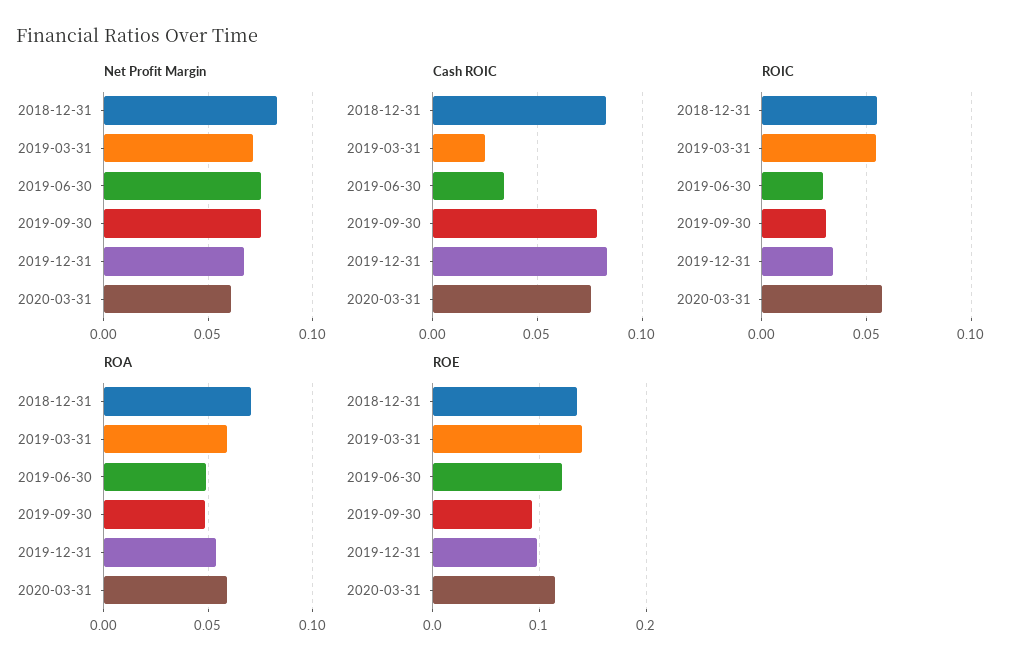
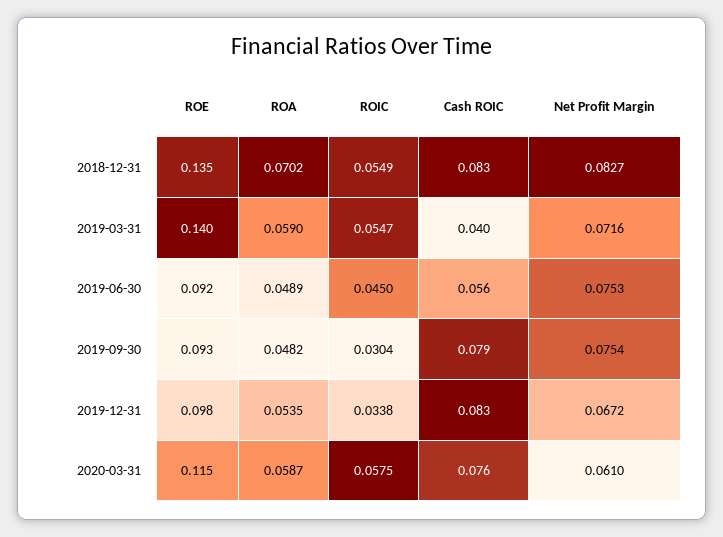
  {
    "Net Profit Margin": {
      "2018-12-31": 0.0827,
      "2019-03-31": 0.0716,
      "2019-06-30": 0.0753,
      "2019-09-30": 0.0754,
      "2019-12-31": 0.0672,
      "2020-03-31": 0.061
    },
    "Cash ROIC": {
      "2018-12-31": 0.083,
-     "2019-03-31": 0.025,
+     "2019-03-31": 0.04,
-     "2019-06-30": 0.035,
+     "2019-06-30": 0.056,
      "2019-09-30": 0.079,
      "2019-12-31": 0.083,
      "2020-03-31": 0.076
    },
    "ROIC": {
      "2018-12-31": 0.0549,
      "2019-03-31": 0.0547,
-     "2019-06-30": 0.03,
+     "2019-06-30": 0.045,
      "2019-09-30": 0.0304,
      "2019-12-31": 0.0338,
      "2020-03-31": 0.0575
    },
    "ROA": {
      "2018-12-31": 0.0702,
      "2019-03-31": 0.059,
      "2019-06-30": 0.0489,
      "2019-09-30": 0.0482,
      "2019-12-31": 0.0535,
      "2020-03-31": 0.0587
    },
    "ROE": {
      "2018-12-31": 0.135,
      "2019-03-31": 0.14,
-     "2019-06-30": 0.12,
+     "2019-06-30": 0.092,
      "2019-09-30": 0.093,
      "2019-12-31": 0.098,
      "2020-03-31": 0.115
    }
  }

